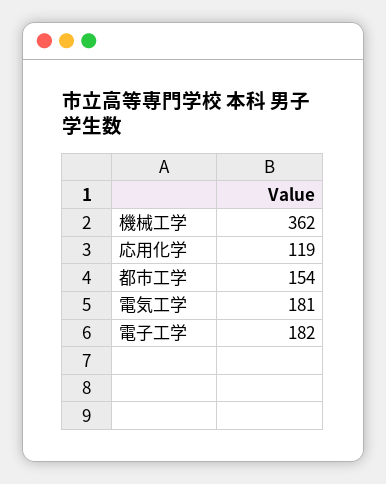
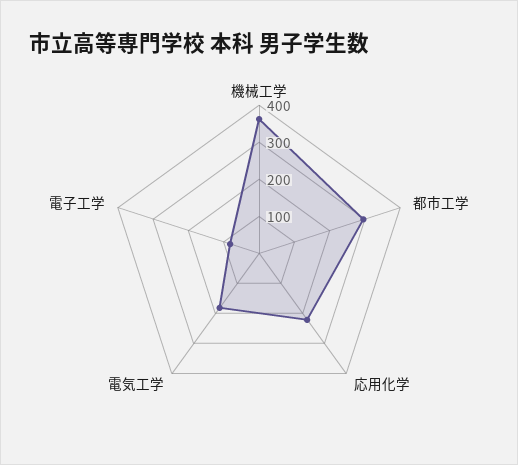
  {
    "機械工学": 362,
-   "応用化学": 119,
+   "応用化学": 225,
-   "都市工学": 154,
+   "都市工学": 300,
    "電気工学": 181,
-   "電子工学": 182
+   "電子工学": 75
  }

